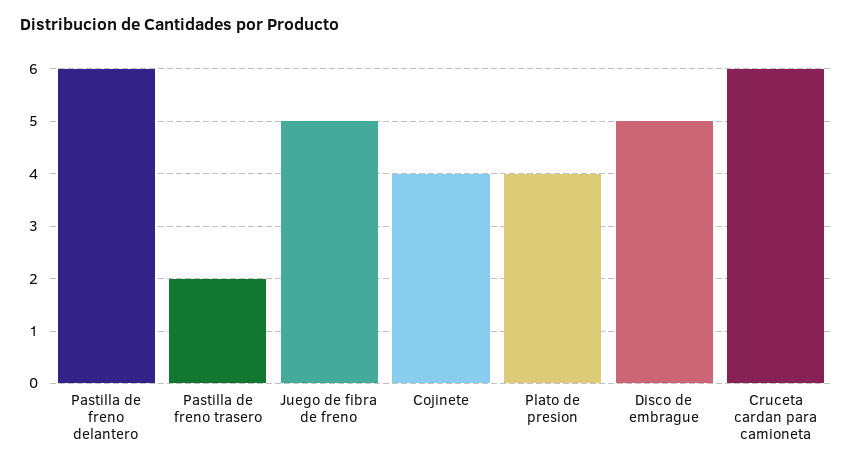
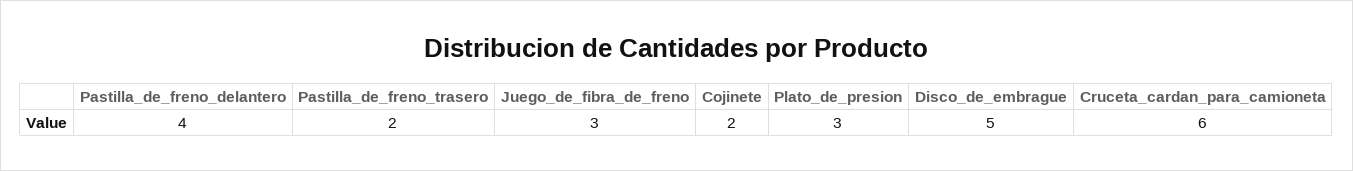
  {
-   "Pastilla de freno delantero": 6,
+   "Pastilla de freno delantero": 4,
    "Pastilla de freno trasero": 2,
-   "Juego de fibra de freno": 5,
+   "Juego de fibra de freno": 3,
-   "Cojinete": 4,
+   "Cojinete": 2,
-   "Plato de presion": 4,
+   "Plato de presion": 3,
    "Disco de embrague": 5,
    "Cruceta cardan para camioneta": 6
  }

